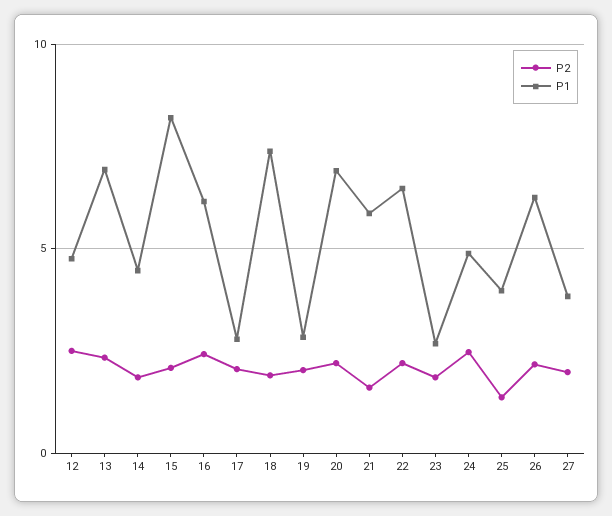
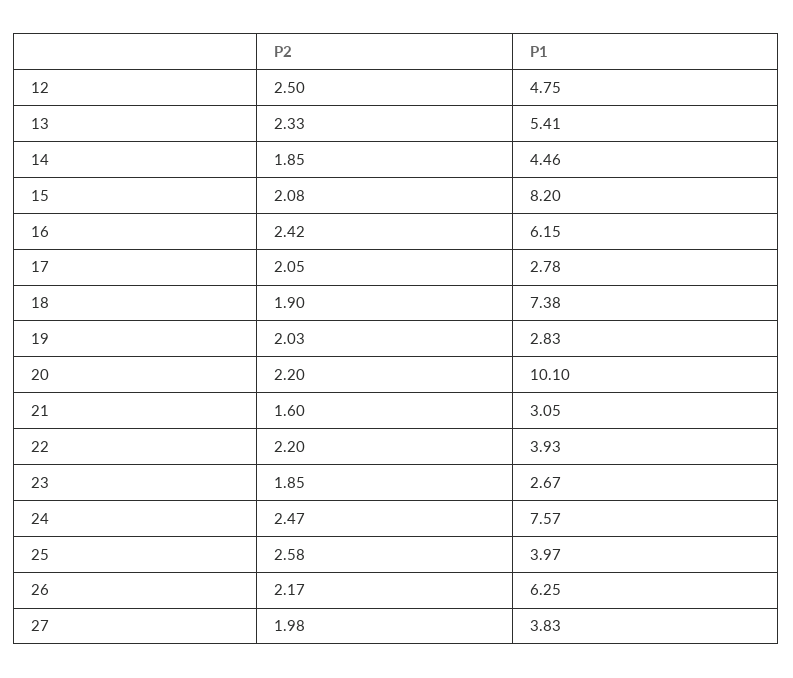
  {
    "P2": {
      "12": 2.5,
      "13": 2.33,
      "14": 1.85,
      "15": 2.08,
      "16": 2.42,
      "17": 2.05,
      "18": 1.9,
      "19": 2.03,
      "20": 2.2,
      "21": 1.6,
      "22": 2.2,
      "23": 1.85,
      "24": 2.47,
-     "25": 1.5,
+     "25": 2.58,
      "26": 2.17,
      "27": 1.98
    },
    "P1": {
      "12": 4.75,
-     "13": 7,
+     "13": 5.41,
      "14": 4.46,
      "15": 8.2,
      "16": 6.15,
      "17": 2.78,
      "18": 7.38,
      "19": 2.83,
-     "20": 7,
+     "20": 10.1,
-     "21": 6,
+     "21": 3.05,
-     "22": 6.5,
+     "22": 3.93,
      "23": 2.67,
-     "24": 5,
+     "24": 7.57,
      "25": 3.97,
      "26": 6.25,
      "27": 3.83
    }
  }

